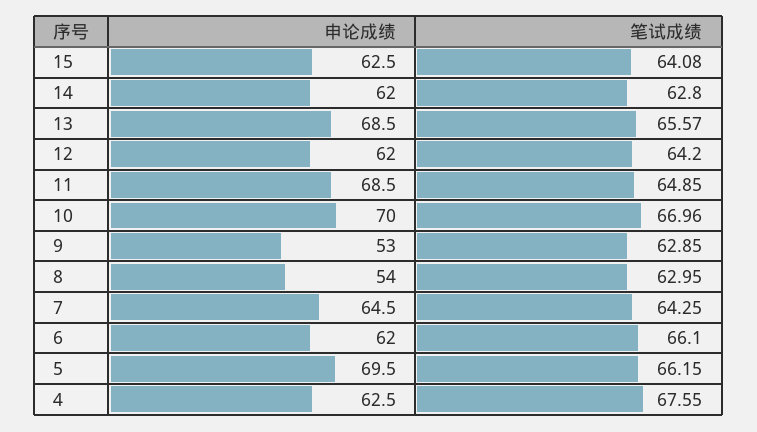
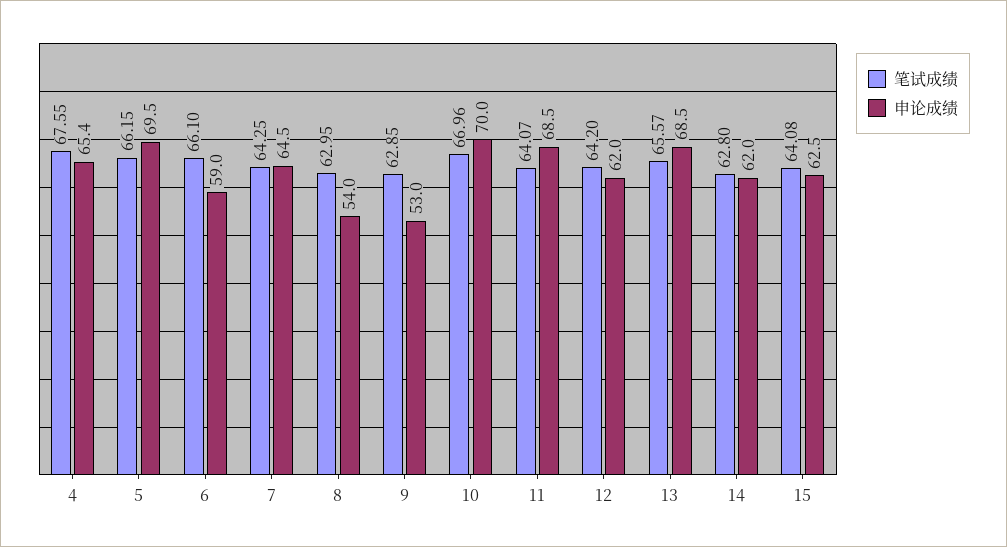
  {
    "申论成绩": {
      "15": 62.5,
      "14": 62,
      "13": 68.5,
      "12": 62,
      "11": 68.5,
      "10": 70,
      "9": 53,
      "8": 54,
      "7": 64.5,
-     "6": 62,
+     "6": 59,
      "5": 69.5,
-     "4": 62.5
+     "4": 65.4
    },
    "笔试成绩": {
      "15": 64.08,
      "14": 62.8,
      "13": 65.57,
      "12": 64.2,
-     "11": 64.85,
+     "11": 64.07,
      "10": 66.96,
      "9": 62.85,
      "8": 62.95,
      "7": 64.25,
      "6": 66.1,
      "5": 66.15,
      "4": 67.55
    }
  }

